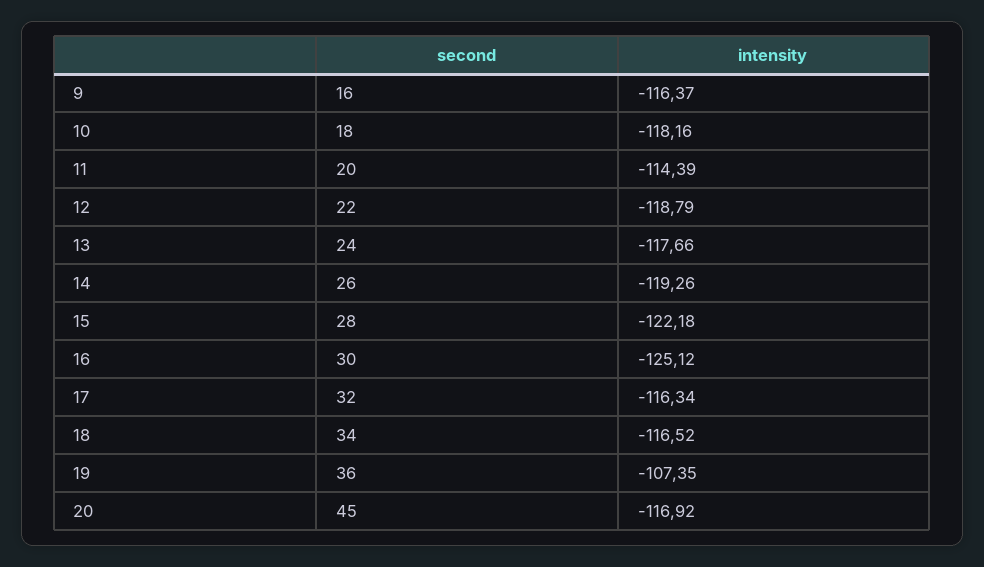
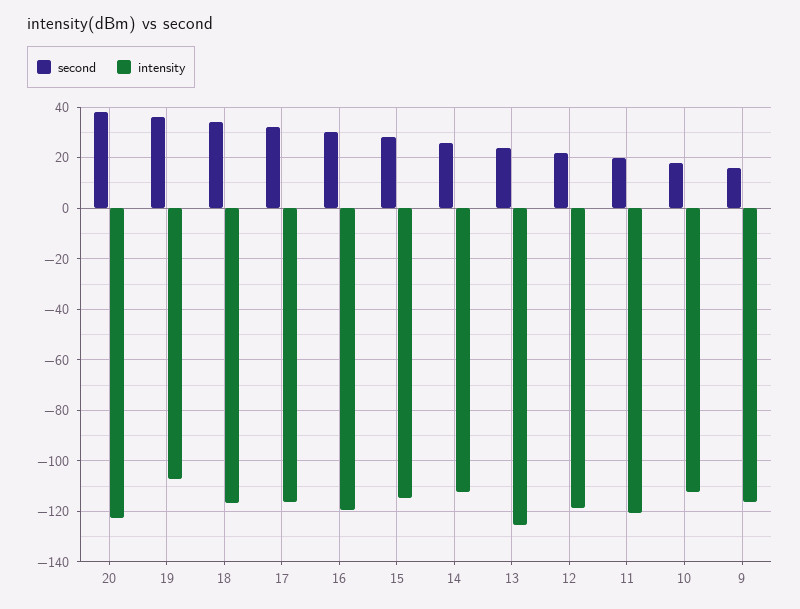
  {
    "second": {
      "9": 16,
      "10": 18,
      "11": 20,
      "12": 22,
      "13": 24,
      "14": 26,
      "15": 28,
      "16": 30,
      "17": 32,
      "18": 34,
      "19": 36,
-     "20": 45
+     "20": 37.5
    },
    "intensity": {
      "9": -116.37,
-     "10": -118.16,
+     "10": -112.5,
-     "11": -114.39,
+     "11": -120,
      "12": -118.79,
-     "13": -117.66,
+     "13": -125,
-     "14": -119.26,
+     "14": -112.5,
-     "15": -122.18,
+     "15": -115,
-     "16": -125.12,
+     "16": -120,
      "17": -116.34,
      "18": -116.52,
      "19": -107.35,
-     "20": -116.92
+     "20": -122.5
    }
  }

